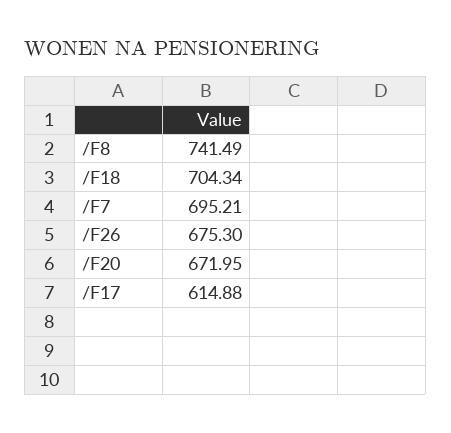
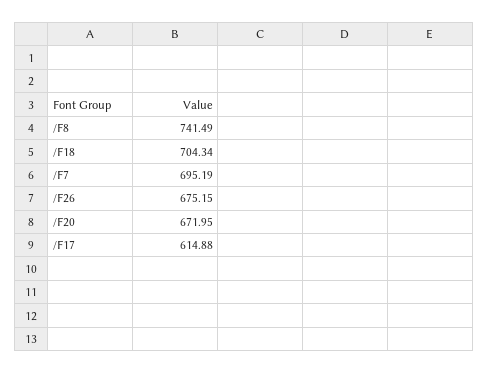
  {
    "/F8": 741.49,
    "/F18": 704.34,
-   "/F7": 695.21,
+   "/F7": 695.19,
-   "/F26": 675.3,
+   "/F26": 675.15,
    "/F20": 671.95,
    "/F17": 614.88
  }

